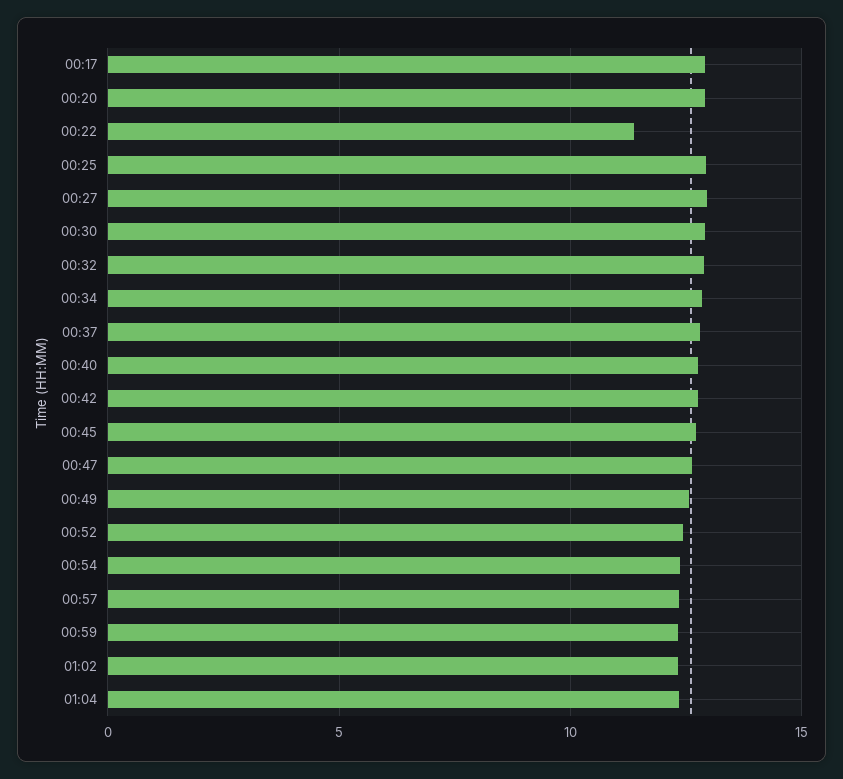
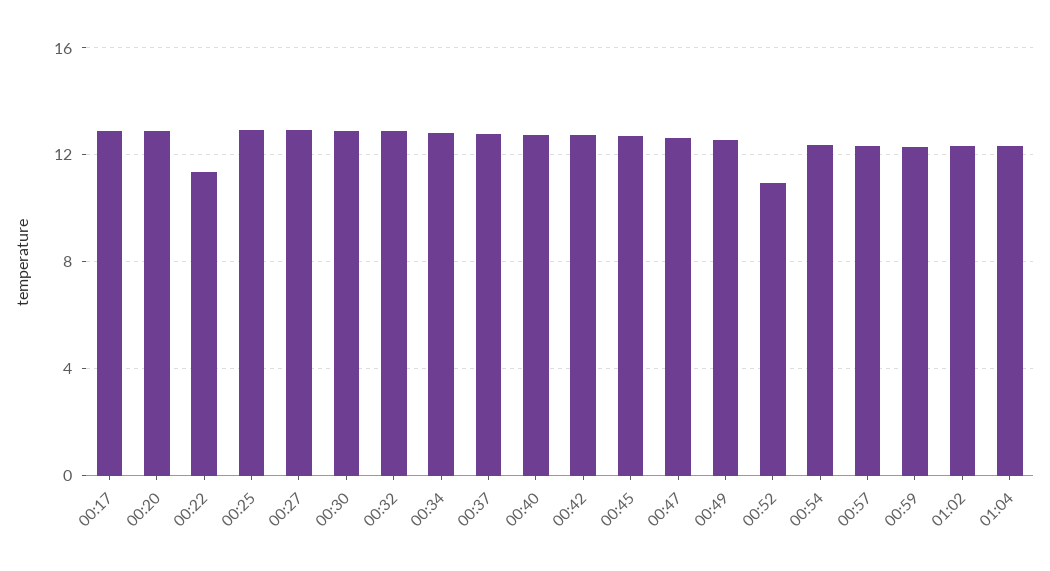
  {
    "00:17": 13,
    "00:20": 13,
    "00:22": 11.5,
    "00:25": 13,
    "00:27": 13,
    "00:30": 13,
    "00:32": 13,
    "00:34": 13,
    "00:37": 13,
    "00:40": 13,
    "00:42": 13,
    "00:45": 12.5,
    "00:47": 12.5,
    "00:49": 12.5,
-   "00:52": 12.5,
+   "00:52": 11,
    "00:54": 12.5,
    "00:57": 12.5,
    "00:59": 12.5,
    "01:02": 12.5,
    "01:04": 12.5
  }

